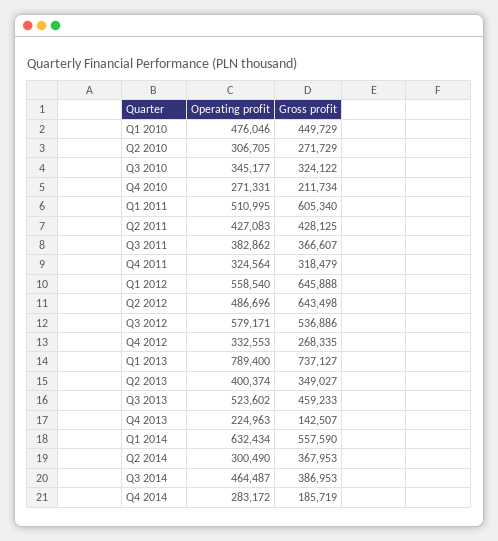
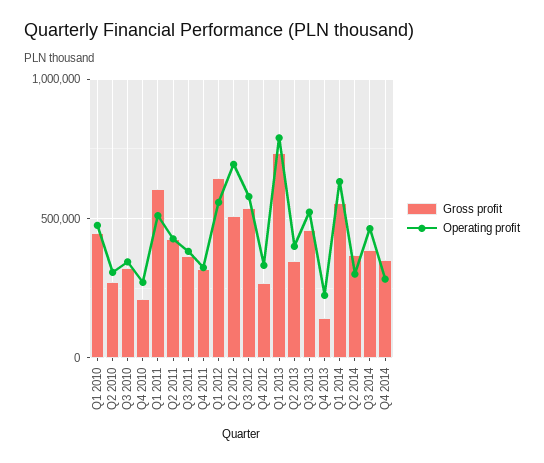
  {
    "Operating profit": {
      "Q1 2010": 476046,
      "Q2 2010": 306705,
      "Q3 2010": 345177,
      "Q4 2010": 271331,
      "Q1 2011": 510995,
      "Q2 2011": 427083,
      "Q3 2011": 382862,
      "Q4 2011": 324564,
      "Q1 2012": 558540,
-     "Q2 2012": 486696,
+     "Q2 2012": 700000,
      "Q3 2012": 579171,
      "Q4 2012": 332553,
      "Q1 2013": 789400,
      "Q2 2013": 400374,
      "Q3 2013": 523602,
      "Q4 2013": 224963,
      "Q1 2014": 632434,
      "Q2 2014": 300490,
      "Q3 2014": 464487,
      "Q4 2014": 283172
    },
    "Gross profit": {
      "Q1 2010": 449729,
      "Q2 2010": 271729,
      "Q3 2010": 324122,
      "Q4 2010": 211734,
      "Q1 2011": 605340,
      "Q2 2011": 428125,
      "Q3 2011": 366607,
      "Q4 2011": 318479,
      "Q1 2012": 645888,
-     "Q2 2012": 643498,
+     "Q2 2012": 500000,
      "Q3 2012": 536886,
      "Q4 2012": 268335,
      "Q1 2013": 737127,
      "Q2 2013": 349027,
      "Q3 2013": 459233,
      "Q4 2013": 142507,
      "Q1 2014": 557590,
      "Q2 2014": 367953,
      "Q3 2014": 386953,
-     "Q4 2014": 185719
+     "Q4 2014": 350000
    }
  }

